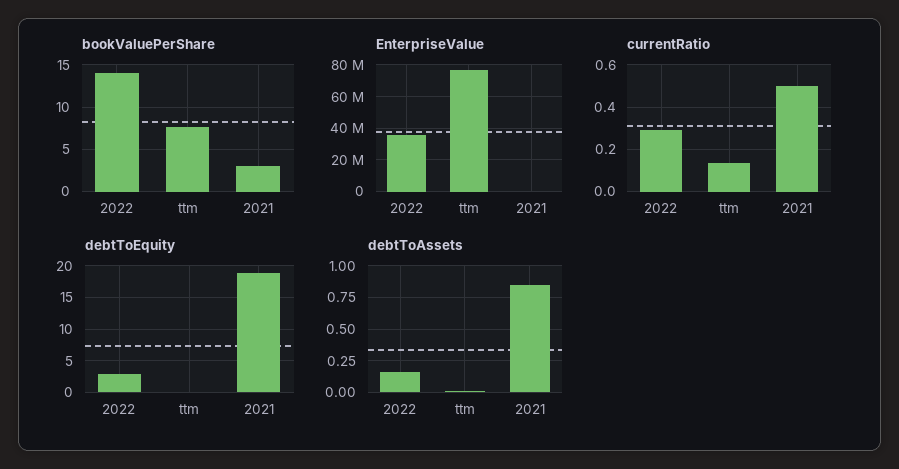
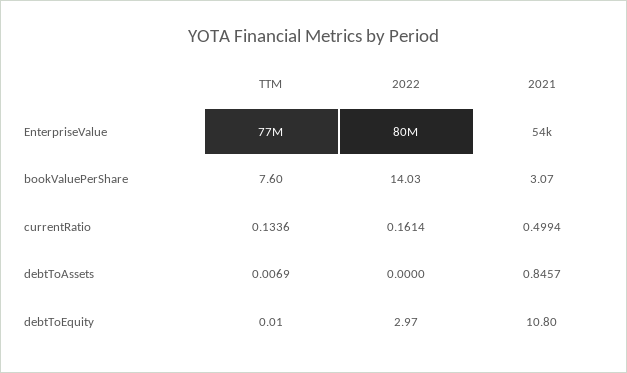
  {
    "bookValuePerShare": {
      "2022": 14.03,
      "ttm": 7.6,
      "2021": 3.07
    },
    "EnterpriseValue": {
-     "2022": 35000000,
+     "2022": 80000000,
      "ttm": 77000000,
      "2021": 54000
    },
    "currentRatio": {
-     "2022": 0.3,
+     "2022": 0.1614,
      "ttm": 0.1336,
      "2021": 0.4994
    },
    "debtToEquity": {
      "2022": 2.97,
      "ttm": 0.01,
-     "2021": 19
+     "2021": 10.8
    },
    "debtToAssets": {
-     "2022": 0.15,
+     "2022": 0,
      "ttm": 0.0069,
      "2021": 0.8457
    }
  }

